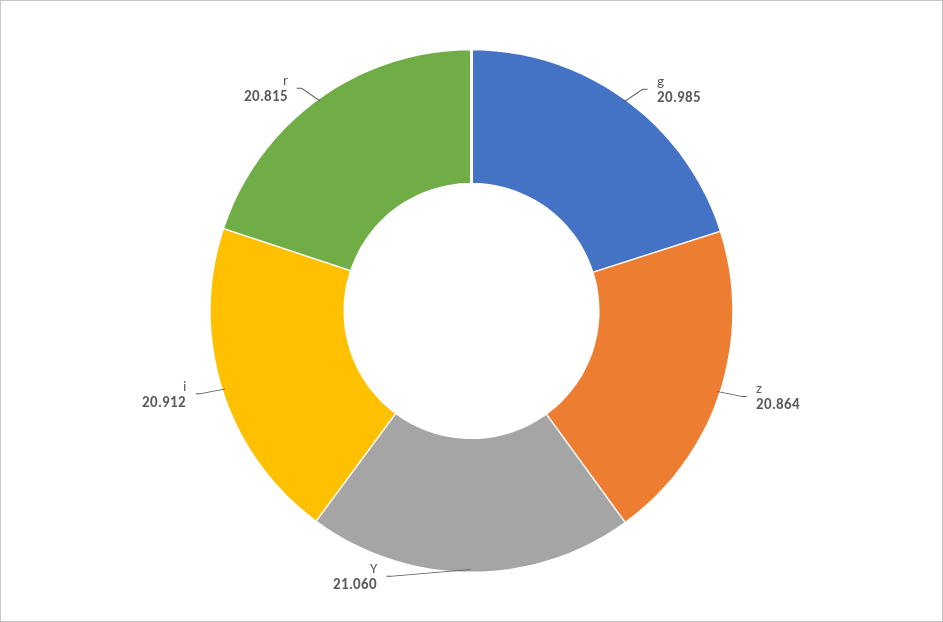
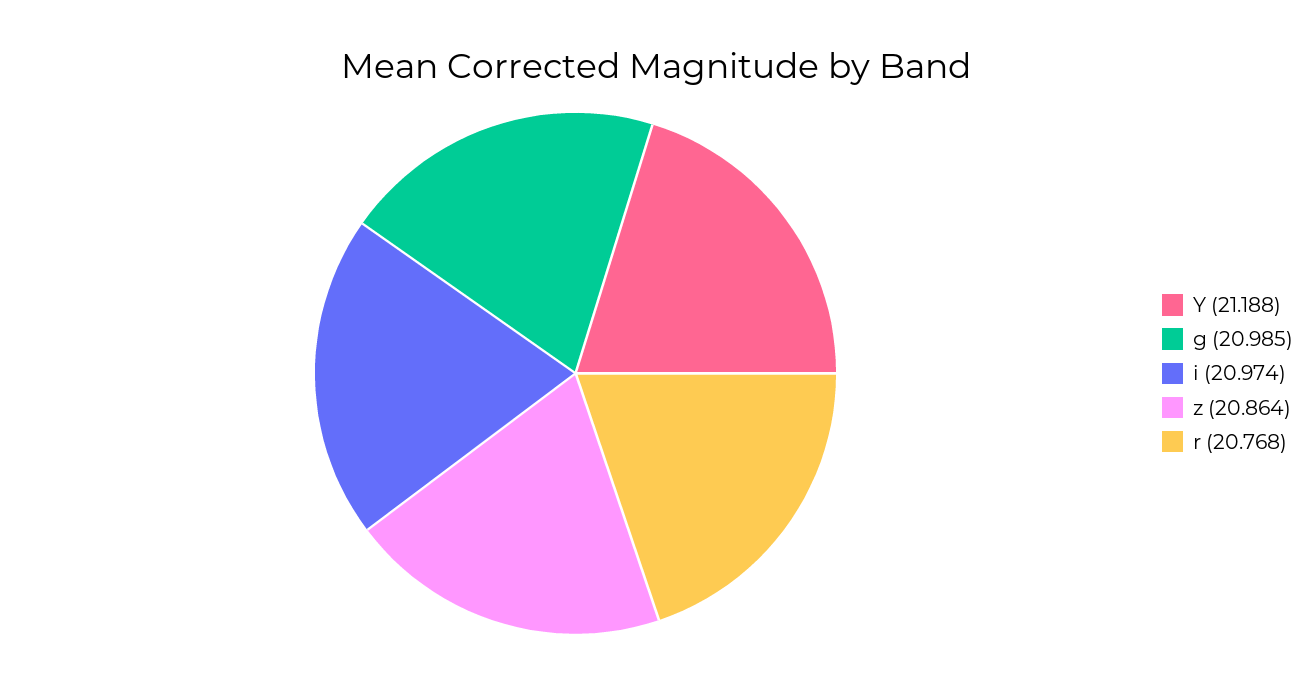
  {
    "g": 20.985,
    "z": 20.864,
-   "Y": 21.06,
+   "Y": 21.188,
-   "i": 20.912,
+   "i": 20.974,
-   "r": 20.815
+   "r": 20.768
  }

